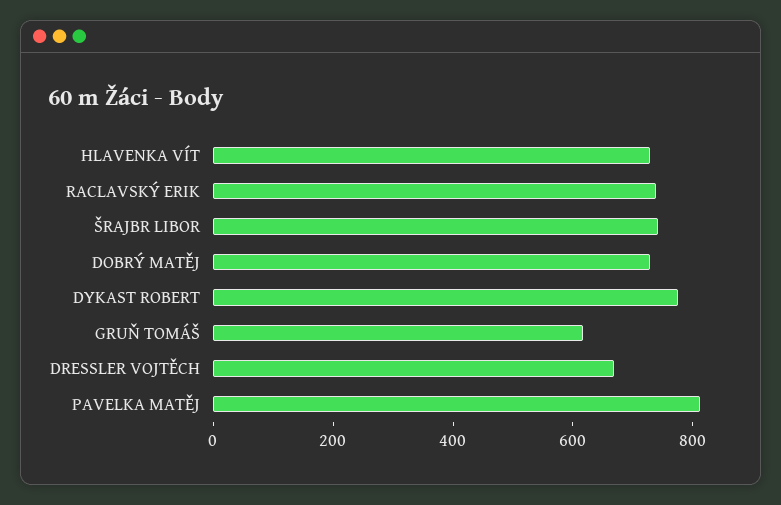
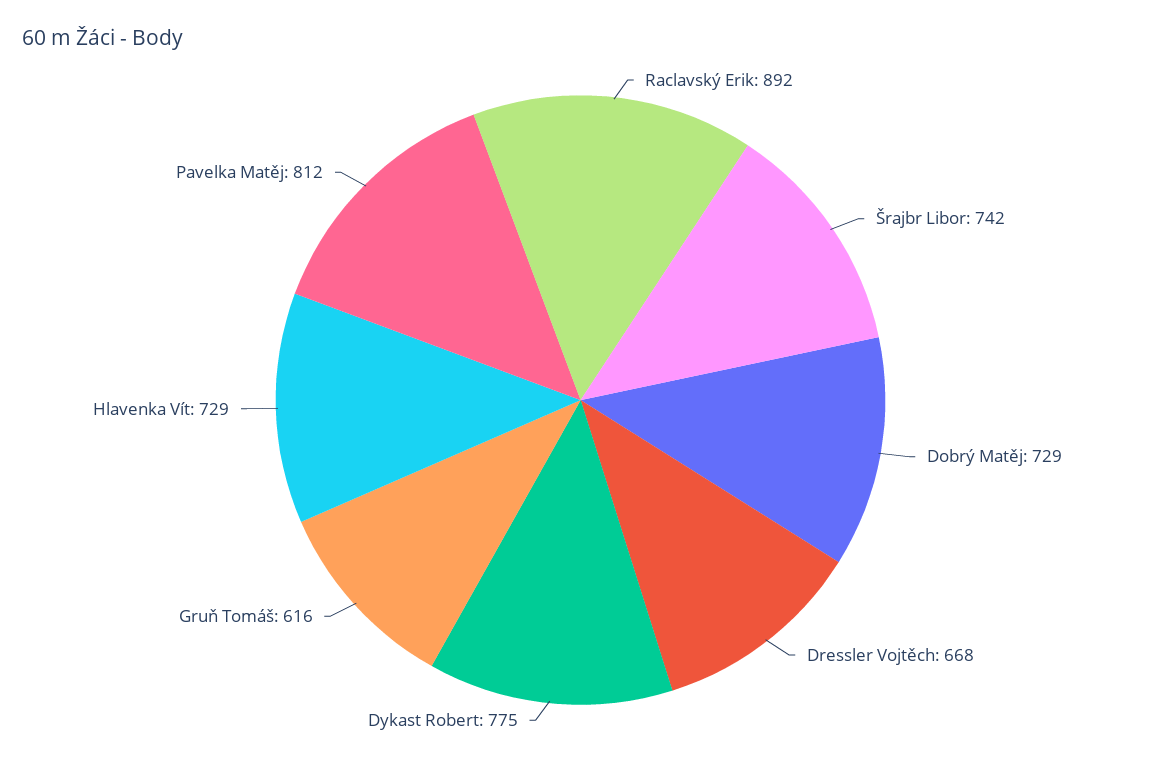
  {
    "HLAVENKA VÍT": 729,
-   "RACLAVSKÝ ERIK": 750,
+   "RACLAVSKÝ ERIK": 892,
    "ŠRAJBR LIBOR": 742,
    "DOBRÝ MATĚJ": 729,
    "DYKAST ROBERT": 775,
    "GRUŇ TOMÁŠ": 616,
    "DRESSLER VOJTĚCH": 668,
    "PAVELKA MATĚJ": 812
  }

